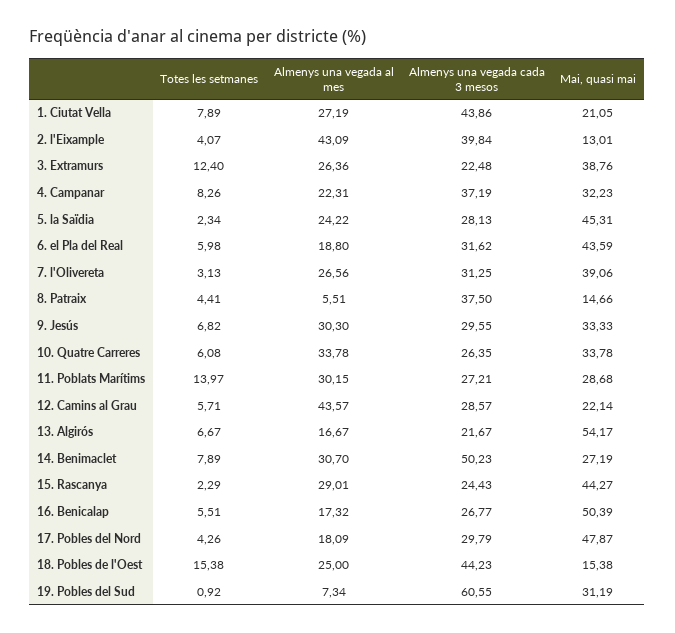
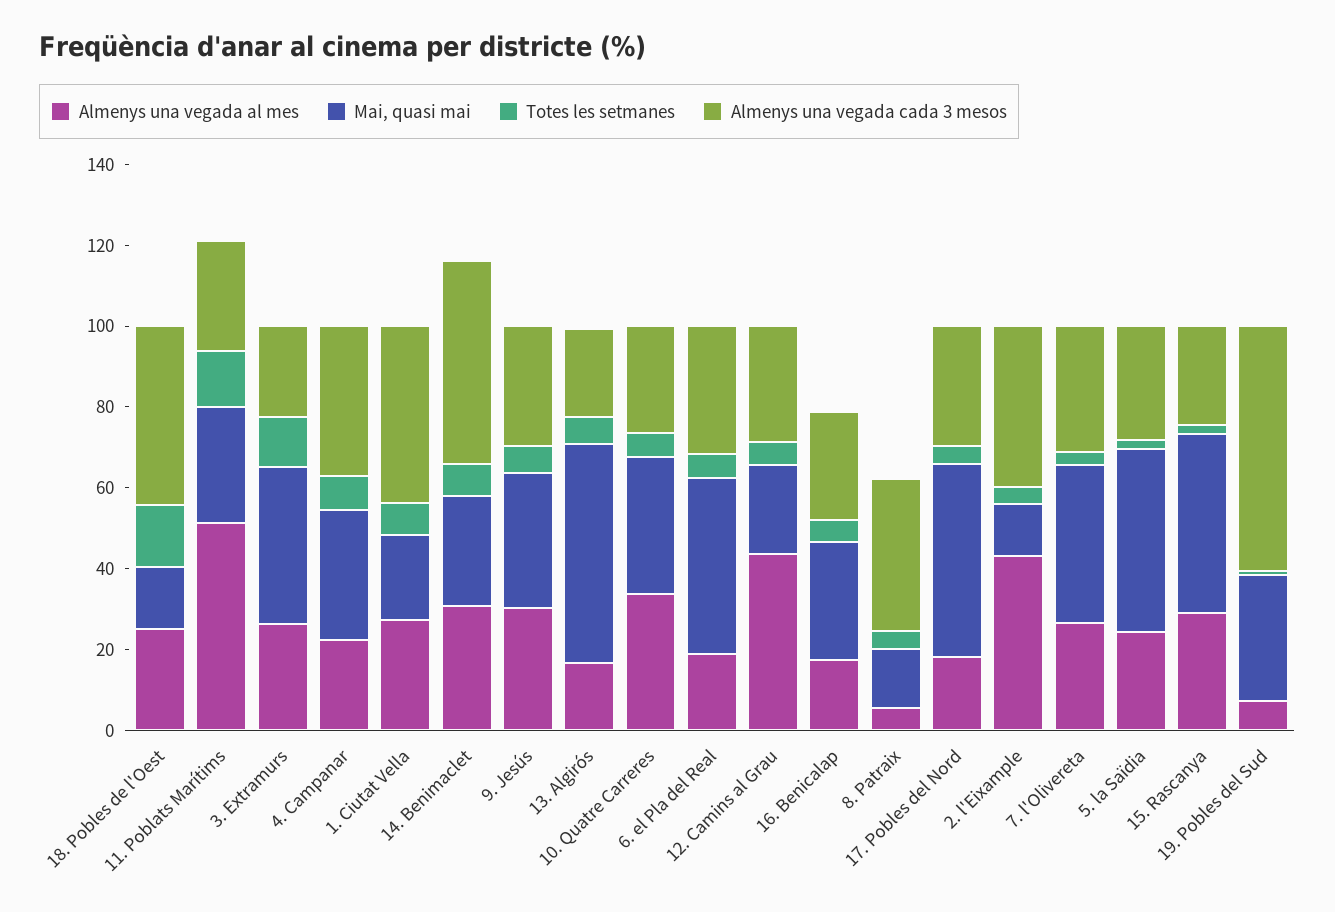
  {
    "Totes les setmanes": {
      "1. Ciutat Vella": 7.89,
      "2. l'Eixample": 4.07,
      "3. Extramurs": 12.4,
      "4. Campanar": 8.26,
      "5. la Saïdia": 2.34,
      "6. el Pla del Real": 5.98,
      "7. l'Olivereta": 3.13,
      "8. Patraix": 4.41,
      "9. Jesús": 6.82,
      "10. Quatre Carreres": 6.08,
      "11. Poblats Marítims": 13.97,
      "12. Camins al Grau": 5.71,
      "13. Algirós": 6.67,
      "14. Benimaclet": 7.89,
      "15. Rascanya": 2.29,
      "16. Benicalap": 5.51,
      "17. Pobles del Nord": 4.26,
      "18. Pobles de l'Oest": 15.38,
      "19. Pobles del Sud": 0.92
    },
    "Almenys una vegada al mes": {
      "1. Ciutat Vella": 27.19,
      "2. l'Eixample": 43.09,
      "3. Extramurs": 26.36,
      "4. Campanar": 22.31,
      "5. la Saïdia": 24.22,
      "6. el Pla del Real": 18.8,
      "7. l'Olivereta": 26.56,
      "8. Patraix": 5.51,
      "9. Jesús": 30.3,
      "10. Quatre Carreres": 33.78,
-     "11. Poblats Marítims": 30.15,
+     "11. Poblats Marítims": 50,
      "12. Camins al Grau": 43.57,
      "13. Algirós": 16.67,
      "14. Benimaclet": 30.7,
      "15. Rascanya": 29.01,
      "16. Benicalap": 17.32,
      "17. Pobles del Nord": 18.09,
      "18. Pobles de l'Oest": 25,
      "19. Pobles del Sud": 7.34
    },
    "Almenys una vegada cada 3 mesos": {
      "1. Ciutat Vella": 43.86,
      "2. l'Eixample": 39.84,
      "3. Extramurs": 22.48,
      "4. Campanar": 37.19,
      "5. la Saïdia": 28.13,
      "6. el Pla del Real": 31.62,
      "7. l'Olivereta": 31.25,
      "8. Patraix": 37.5,
      "9. Jesús": 29.55,
      "10. Quatre Carreres": 26.35,
      "11. Poblats Marítims": 27.21,
      "12. Camins al Grau": 28.57,
      "13. Algirós": 21.67,
      "14. Benimaclet": 50.23,
      "15. Rascanya": 24.43,
      "16. Benicalap": 26.77,
      "17. Pobles del Nord": 29.79,
      "18. Pobles de l'Oest": 44.23,
      "19. Pobles del Sud": 60.55
    },
    "Mai, quasi mai": {
      "1. Ciutat Vella": 21.05,
      "2. l'Eixample": 13.01,
      "3. Extramurs": 38.76,
      "4. Campanar": 32.23,
      "5. la Saïdia": 45.31,
      "6. el Pla del Real": 43.59,
      "7. l'Olivereta": 39.06,
      "8. Patraix": 14.66,
      "9. Jesús": 33.33,
      "10. Quatre Carreres": 33.78,
      "11. Poblats Marítims": 28.68,
      "12. Camins al Grau": 22.14,
      "13. Algirós": 54.17,
      "14. Benimaclet": 27.19,
      "15. Rascanya": 44.27,
-     "16. Benicalap": 50.39,
+     "16. Benicalap": 30,
      "17. Pobles del Nord": 47.87,
      "18. Pobles de l'Oest": 15.38,
      "19. Pobles del Sud": 31.19
    }
  }

